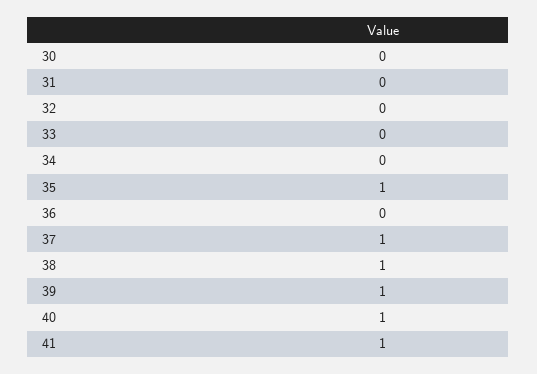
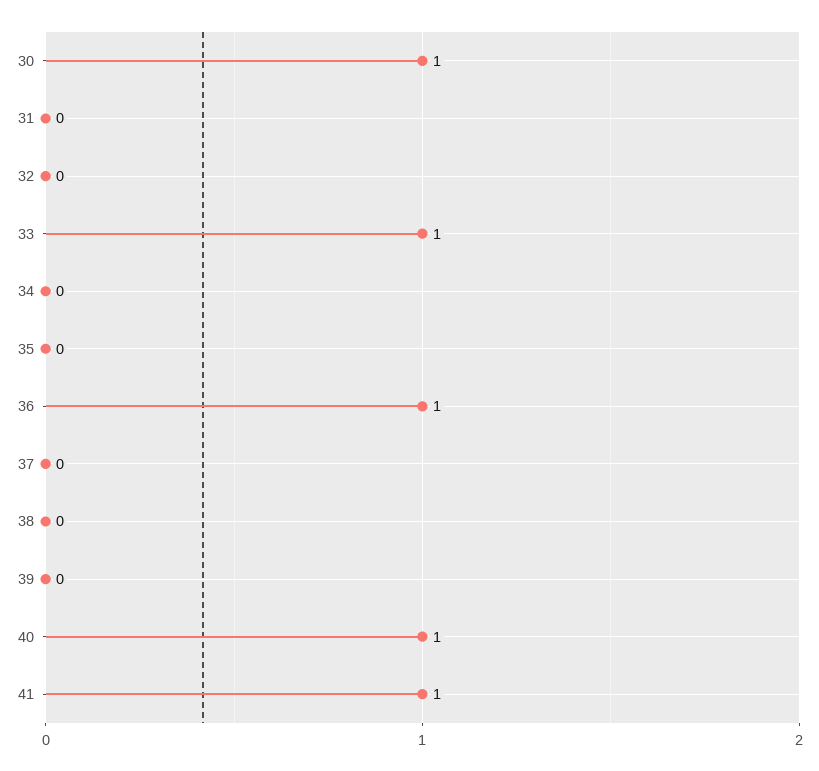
  {
-   "30": 0,
+   "30": 1,
    "31": 0,
    "32": 0,
-   "33": 0,
+   "33": 1,
    "34": 0,
-   "35": 1,
+   "35": 0,
-   "36": 0,
+   "36": 1,
-   "37": 1,
+   "37": 0,
-   "38": 1,
+   "38": 0,
-   "39": 1,
+   "39": 0,
    "40": 1,
    "41": 1
  }

